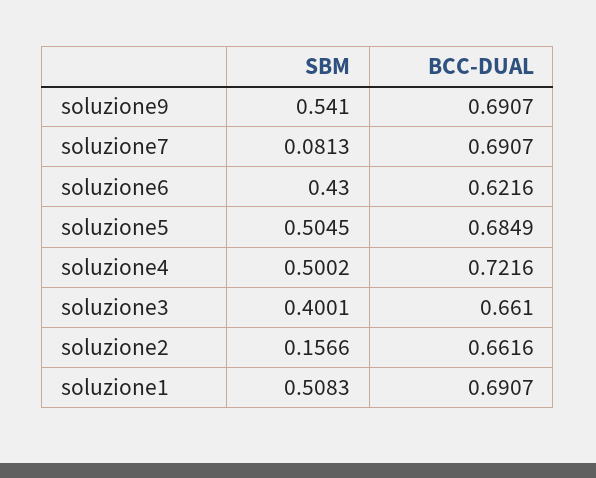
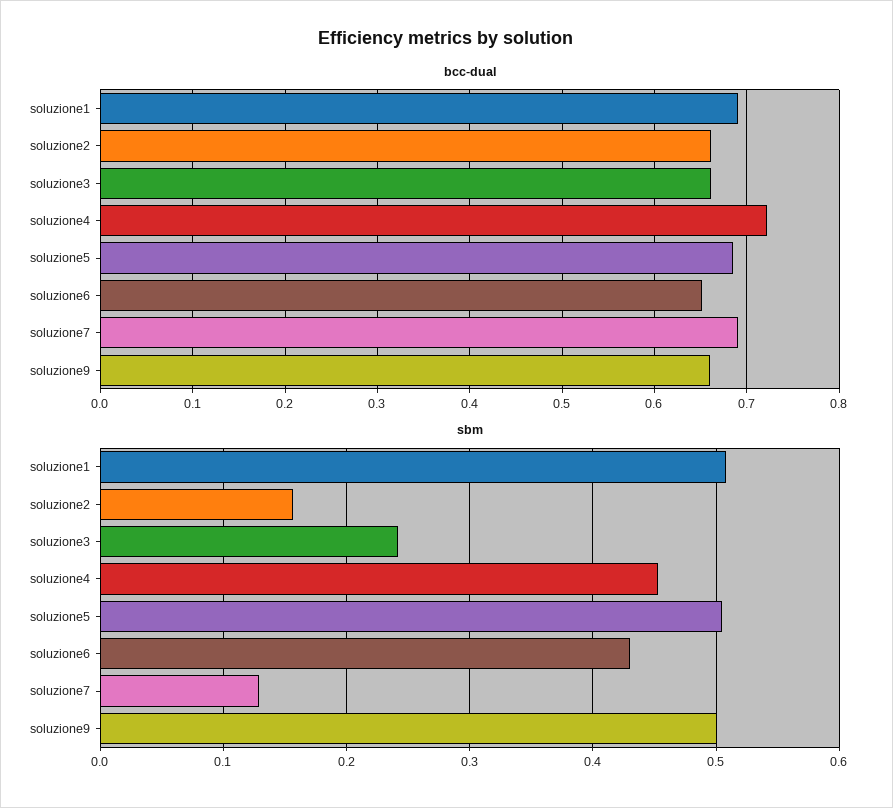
  {
    "SBM": {
-     "soluzione9": 0.541,
+     "soluzione9": 0.5,
-     "soluzione7": 0.0813,
+     "soluzione7": 0.13,
      "soluzione6": 0.43,
      "soluzione5": 0.5045,
-     "soluzione4": 0.5002,
+     "soluzione4": 0.45,
-     "soluzione3": 0.4001,
+     "soluzione3": 0.24,
      "soluzione2": 0.1566,
      "soluzione1": 0.5083
    },
    "BCC-DUAL": {
-     "soluzione9": 0.6907,
+     "soluzione9": 0.66,
      "soluzione7": 0.6907,
-     "soluzione6": 0.6216,
+     "soluzione6": 0.65,
      "soluzione5": 0.6849,
      "soluzione4": 0.7216,
      "soluzione3": 0.661,
      "soluzione2": 0.6616,
      "soluzione1": 0.6907
    }
  }

